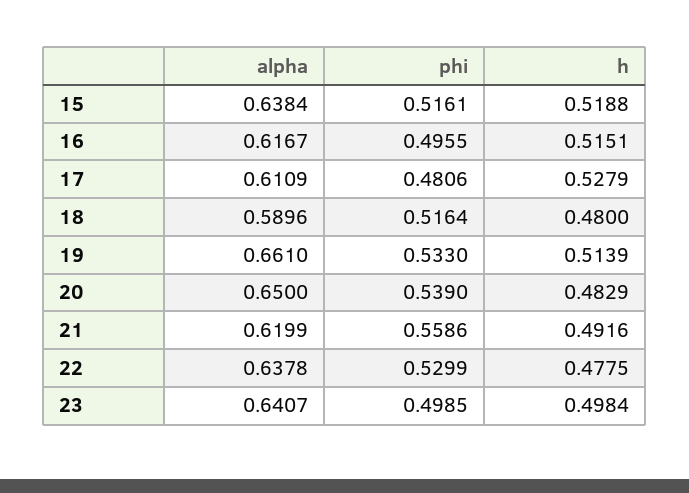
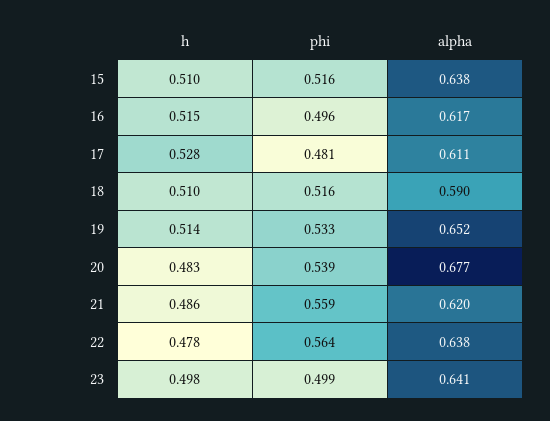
  {
    "alpha": {
      "15": 0.6384,
      "16": 0.6167,
      "17": 0.6109,
      "18": 0.5896,
-     "19": 0.661,
+     "19": 0.652,
-     "20": 0.65,
+     "20": 0.677,
      "21": 0.6199,
      "22": 0.6378,
      "23": 0.6407
    },
    "phi": {
      "15": 0.5161,
      "16": 0.4955,
      "17": 0.4806,
      "18": 0.5164,
      "19": 0.533,
      "20": 0.539,
      "21": 0.5586,
-     "22": 0.5299,
+     "22": 0.564,
      "23": 0.4985
    },
    "h": {
-     "15": 0.5188,
+     "15": 0.51,
      "16": 0.5151,
      "17": 0.5279,
-     "18": 0.48,
+     "18": 0.51,
      "19": 0.5139,
      "20": 0.4829,
-     "21": 0.4916,
+     "21": 0.486,
      "22": 0.4775,
      "23": 0.4984
    }
  }

